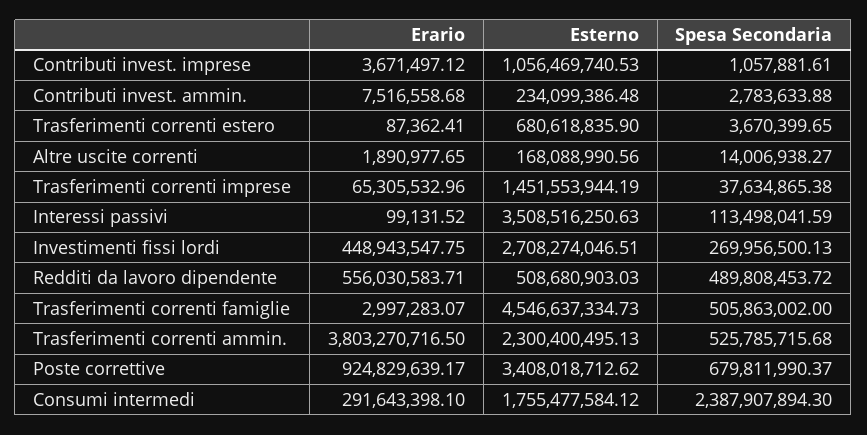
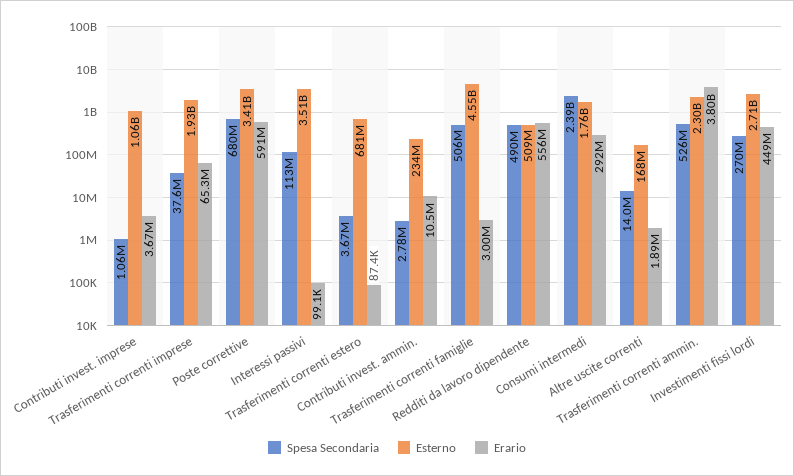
  {
    "Erario": {
      "Contributi invest. imprese": 3671497.12,
-     "Contributi invest. ammin.": 7516558.68,
+     "Contributi invest. ammin.": 10500000,
      "Trasferimenti correnti estero": 87362.41,
      "Altre uscite correnti": 1890977.65,
      "Trasferimenti correnti imprese": 65305532.96,
      "Interessi passivi": 99131.52,
      "Investimenti fissi lordi": 448943547.75,
      "Redditi da lavoro dipendente": 556030583.71,
      "Trasferimenti correnti famiglie": 2997283.07,
      "Trasferimenti correnti ammin.": 3803270716.5,
-     "Poste correttive": 924829639.17,
+     "Poste correttive": 591000000,
      "Consumi intermedi": 291643398.1
    },
    "Esterno": {
      "Contributi invest. imprese": 1056469740.53,
      "Contributi invest. ammin.": 234099386.48,
      "Trasferimenti correnti estero": 680618835.9,
      "Altre uscite correnti": 168088990.56,
-     "Trasferimenti correnti imprese": 1451553944.19,
+     "Trasferimenti correnti imprese": 1930000000,
      "Interessi passivi": 3508516250.63,
      "Investimenti fissi lordi": 2708274046.51,
      "Redditi da lavoro dipendente": 508680903.03,
      "Trasferimenti correnti famiglie": 4546637334.73,
      "Trasferimenti correnti ammin.": 2300400495.13,
      "Poste correttive": 3408018712.62,
      "Consumi intermedi": 1755477584.12
    },
    "Spesa Secondaria": {
      "Contributi invest. imprese": 1057881.61,
      "Contributi invest. ammin.": 2783633.88,
      "Trasferimenti correnti estero": 3670399.65,
      "Altre uscite correnti": 14006938.27,
      "Trasferimenti correnti imprese": 37634865.38,
      "Interessi passivi": 113498041.59,
      "Investimenti fissi lordi": 269956500.13,
      "Redditi da lavoro dipendente": 489808453.72,
      "Trasferimenti correnti famiglie": 505863002,
      "Trasferimenti correnti ammin.": 525785715.68,
      "Poste correttive": 679811990.37,
      "Consumi intermedi": 2387907894.3
    }
  }

